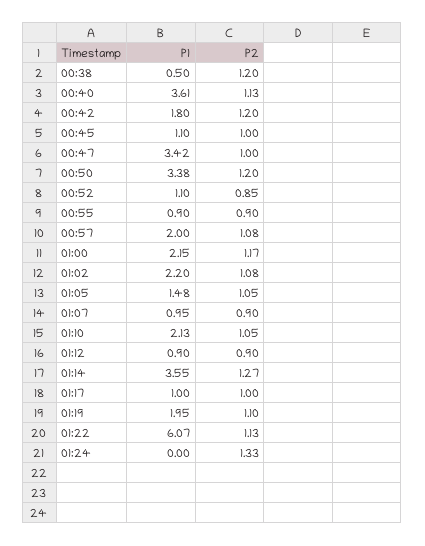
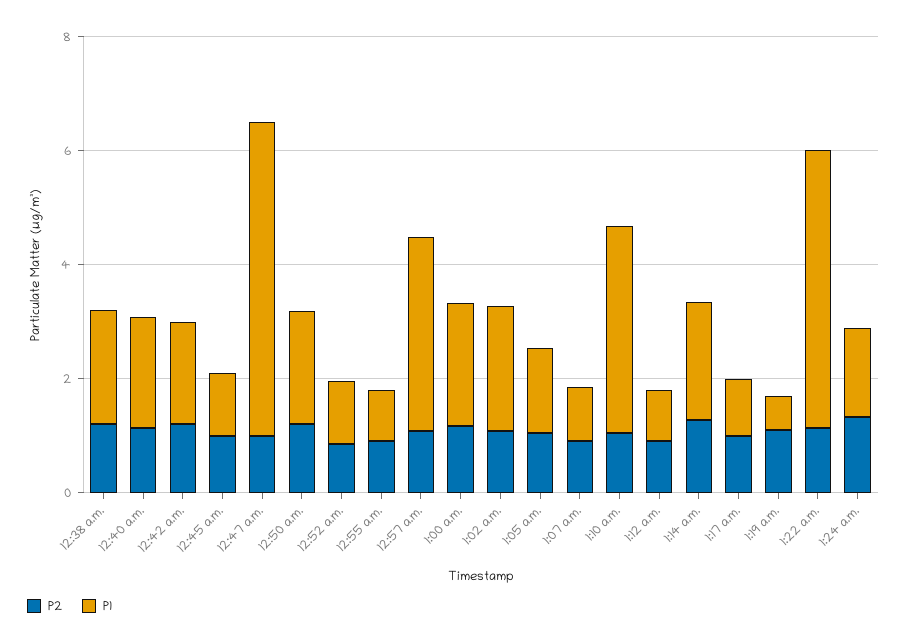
  {
    "P1": {
-     "00:38": 0.5,
+     "00:38": 2,
-     "00:40": 3.61,
+     "00:40": 2,
      "00:42": 1.8,
      "00:45": 1.1,
-     "00:47": 3.42,
+     "00:47": 5.5,
-     "00:50": 3.38,
+     "00:50": 2,
      "00:52": 1.1,
      "00:55": 0.9,
-     "00:57": 2,
+     "00:57": 3.5,
      "01:00": 2.15,
      "01:02": 2.2,
      "01:05": 1.48,
      "01:07": 0.95,
-     "01:10": 2.13,
+     "01:10": 3.5,
      "01:12": 0.9,
-     "01:14": 3.55,
+     "01:14": 2,
      "01:17": 1,
-     "01:19": 1.95,
+     "01:19": 0.5,
-     "01:22": 6.07,
+     "01:22": 5,
-     "01:24": 0
+     "01:24": 1.5
    },
    "P2": {
      "00:38": 1.2,
      "00:40": 1.13,
      "00:42": 1.2,
      "00:45": 1,
      "00:47": 1,
      "00:50": 1.2,
      "00:52": 0.85,
      "00:55": 0.9,
      "00:57": 1.08,
      "01:00": 1.17,
      "01:02": 1.08,
      "01:05": 1.05,
      "01:07": 0.9,
      "01:10": 1.05,
      "01:12": 0.9,
      "01:14": 1.27,
      "01:17": 1,
      "01:19": 1.1,
      "01:22": 1.13,
      "01:24": 1.33
    }
  }

